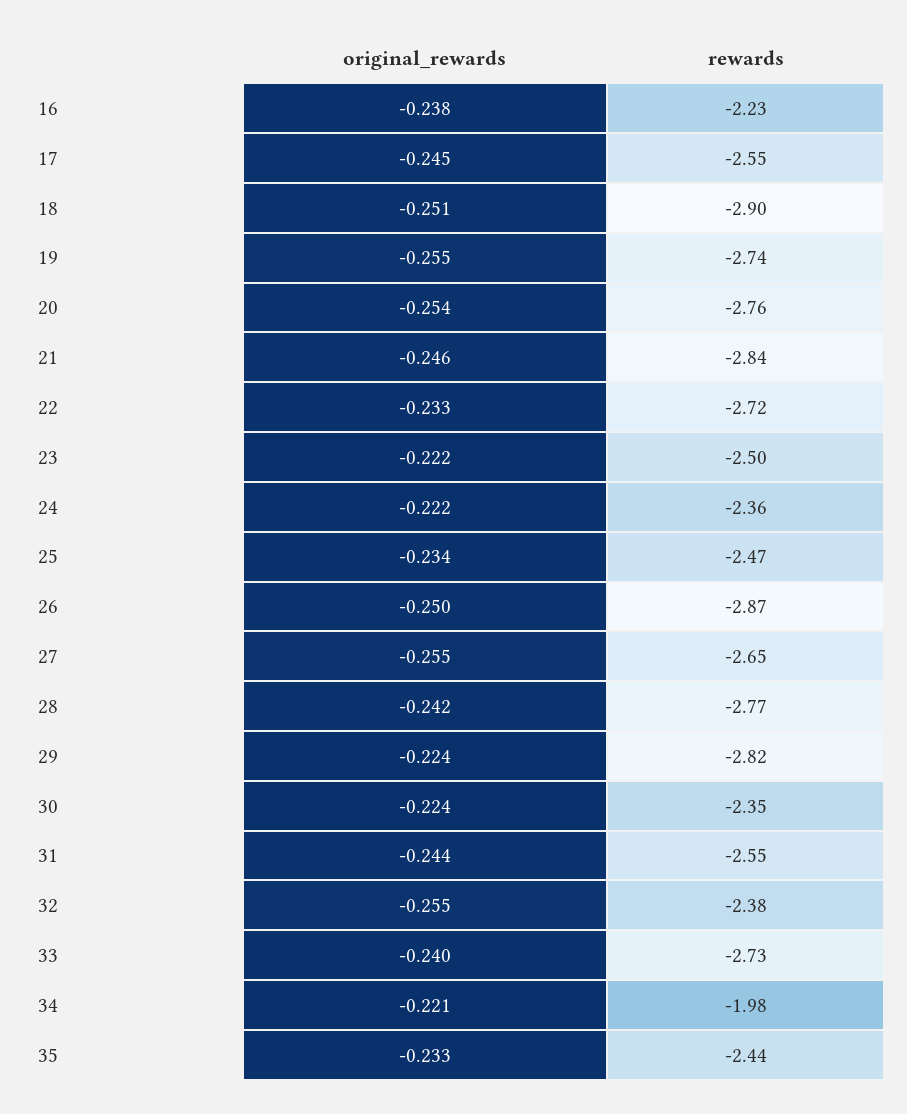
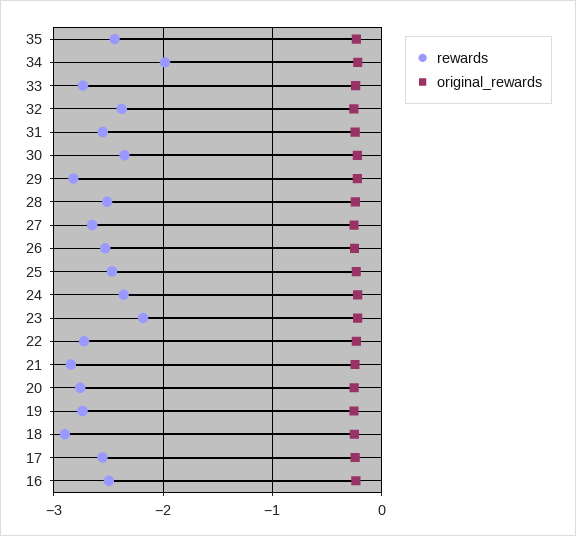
  {
    "original_rewards": {
      "16": -0.238,
      "17": -0.245,
      "18": -0.251,
      "19": -0.255,
      "20": -0.254,
      "21": -0.246,
      "22": -0.233,
      "23": -0.222,
      "24": -0.222,
      "25": -0.234,
      "26": -0.25,
      "27": -0.255,
      "28": -0.242,
      "29": -0.224,
      "30": -0.224,
      "31": -0.244,
      "32": -0.255,
      "33": -0.24,
      "34": -0.221,
      "35": -0.233
    },
    "rewards": {
-     "16": -2.23,
+     "16": -2.5,
      "17": -2.55,
      "18": -2.9,
      "19": -2.74,
      "20": -2.76,
      "21": -2.84,
      "22": -2.72,
-     "23": -2.5,
+     "23": -2.2,
      "24": -2.36,
      "25": -2.47,
-     "26": -2.87,
+     "26": -2.5,
      "27": -2.65,
-     "28": -2.77,
+     "28": -2.5,
      "29": -2.82,
      "30": -2.35,
      "31": -2.55,
      "32": -2.38,
      "33": -2.73,
      "34": -1.98,
      "35": -2.44
    }
  }

